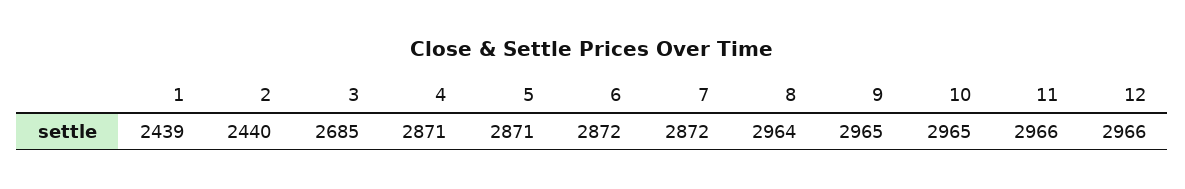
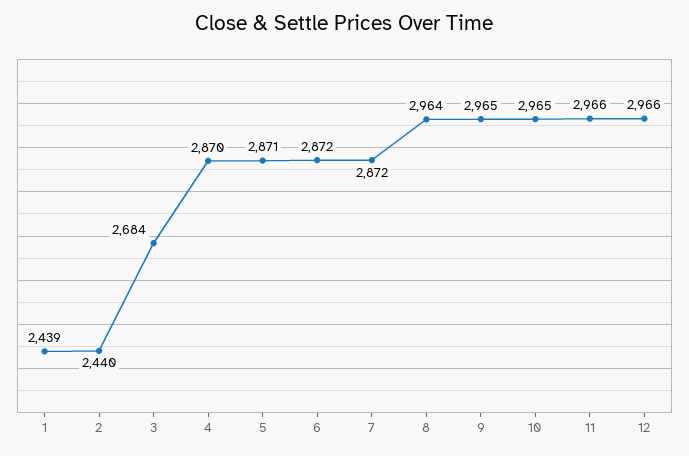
  {
    "1": 2439,
    "2": 2440,
-   "3": 2685,
+   "3": 2684,
-   "4": 2871,
+   "4": 2870,
    "5": 2871,
    "6": 2872,
    "7": 2872,
    "8": 2964,
    "9": 2965,
    "10": 2965,
    "11": 2966,
    "12": 2966
  }

